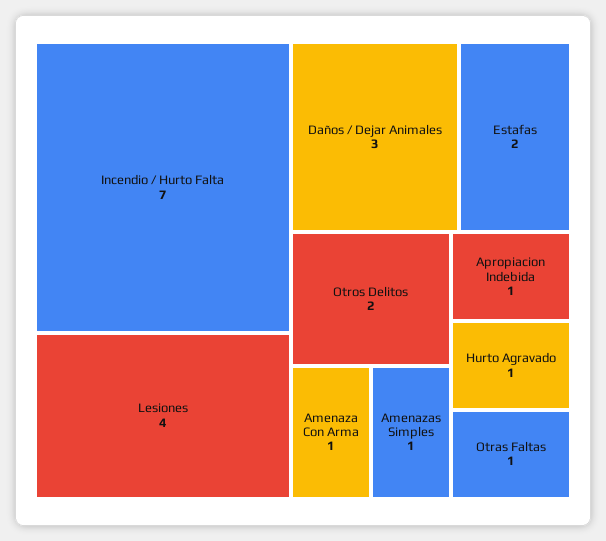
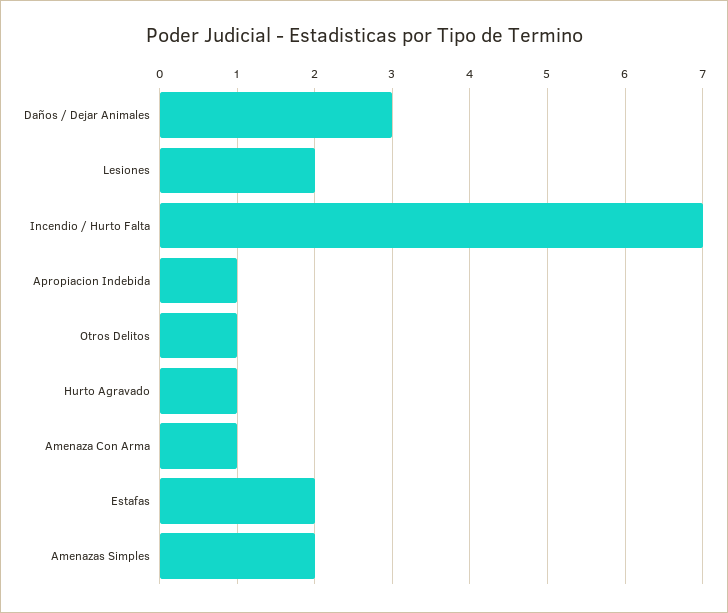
  {
    "Incendio / Hurto Falta": 7,
-   "Lesiones": 4,
+   "Lesiones": 2,
    "Daños / Dejar Animales": 3,
    "Estafas": 2,
-   "Otros Delitos": 2,
+   "Otros Delitos": 1,
    "Amenaza Con Arma": 1,
-   "Amenazas Simples": 1,
+   "Amenazas Simples": 2,
    "Apropiacion Indebida": 1,
-   "Hurto Agravado": 1,
+   "Hurto Agravado": 1
-   "Otras Faltas": 1
  }

